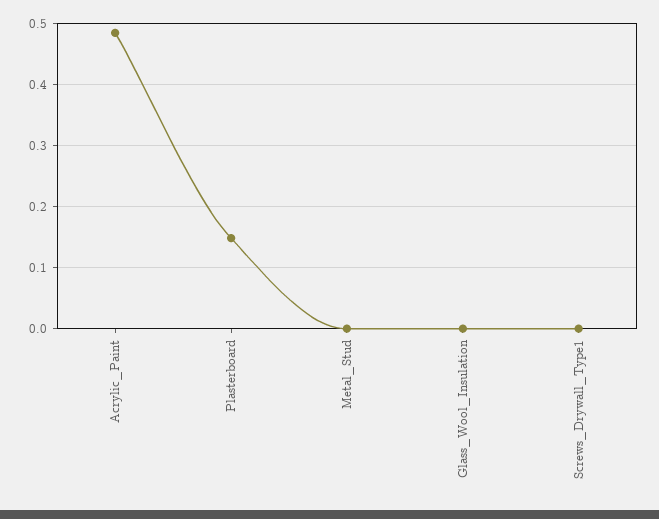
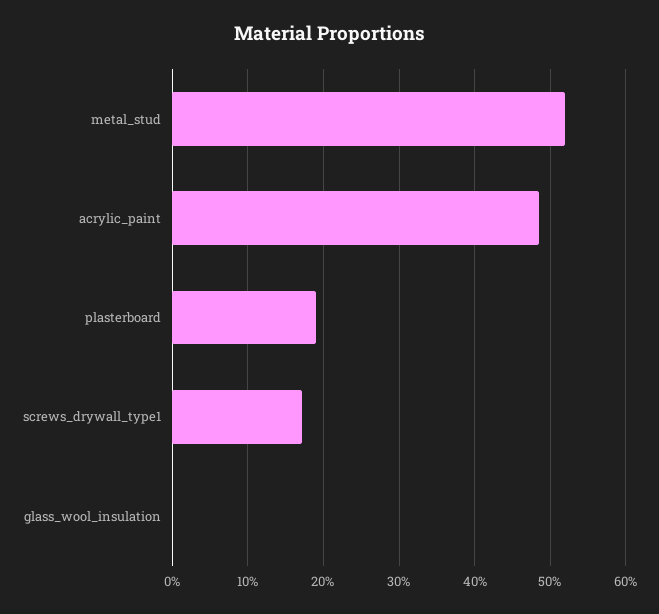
  {
    "Acrylic_Paint": 0.49,
-   "Plasterboard": 0.15,
+   "Plasterboard": 0.19,
-   "Metal_Stud": 0,
+   "Metal_Stud": 0.52,
    "Glass_Wool_Insulation": 0,
-   "Screws_Drywall_Type1": 0
+   "Screws_Drywall_Type1": 0.17
  }

